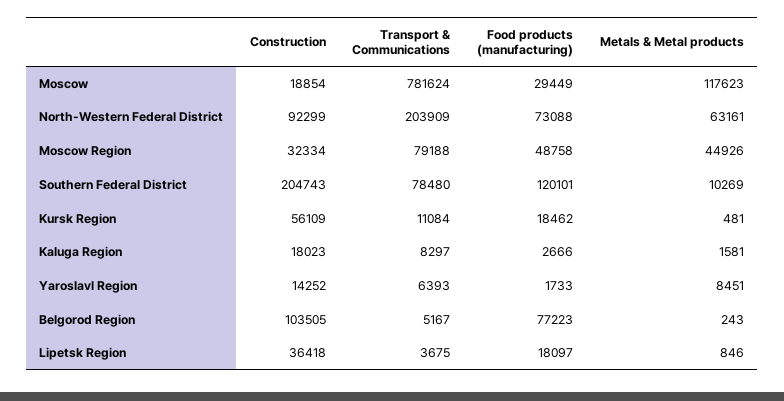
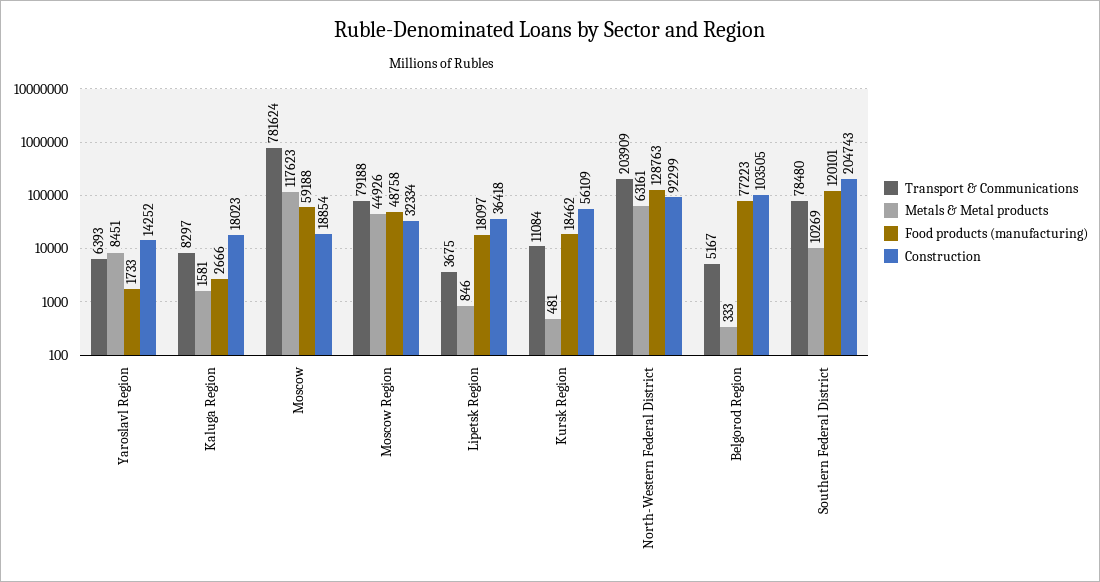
  {
    "Construction": {
      "Moscow": 18854,
      "North-Western Federal District": 92299,
      "Moscow Region": 32334,
      "Southern Federal District": 204743,
      "Kursk Region": 56109,
      "Kaluga Region": 18023,
      "Yaroslavl Region": 14252,
      "Belgorod Region": 103505,
      "Lipetsk Region": 36418
    },
    "Transport & Communications": {
      "Moscow": 781624,
      "North-Western Federal District": 203909,
      "Moscow Region": 79188,
      "Southern Federal District": 78480,
      "Kursk Region": 11084,
      "Kaluga Region": 8297,
      "Yaroslavl Region": 6393,
      "Belgorod Region": 5167,
      "Lipetsk Region": 3675
    },
    "Food products (manufacturing)": {
-     "Moscow": 29449,
+     "Moscow": 59188,
-     "North-Western Federal District": 73088,
+     "North-Western Federal District": 128763,
      "Moscow Region": 48758,
      "Southern Federal District": 120101,
      "Kursk Region": 18462,
      "Kaluga Region": 2666,
      "Yaroslavl Region": 1733,
      "Belgorod Region": 77223,
      "Lipetsk Region": 18097
    },
    "Metals & Metal products": {
      "Moscow": 117623,
      "North-Western Federal District": 63161,
      "Moscow Region": 44926,
      "Southern Federal District": 10269,
      "Kursk Region": 481,
      "Kaluga Region": 1581,
      "Yaroslavl Region": 8451,
-     "Belgorod Region": 243,
+     "Belgorod Region": 333,
      "Lipetsk Region": 846
    }
  }

